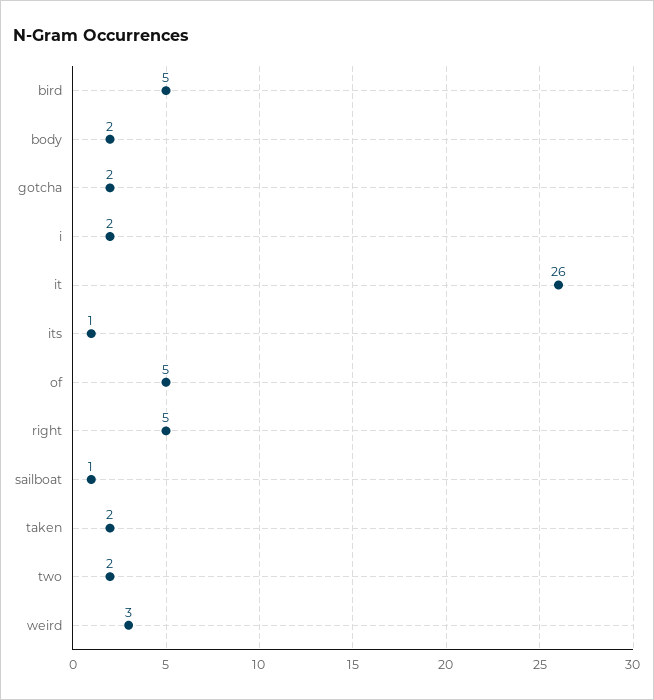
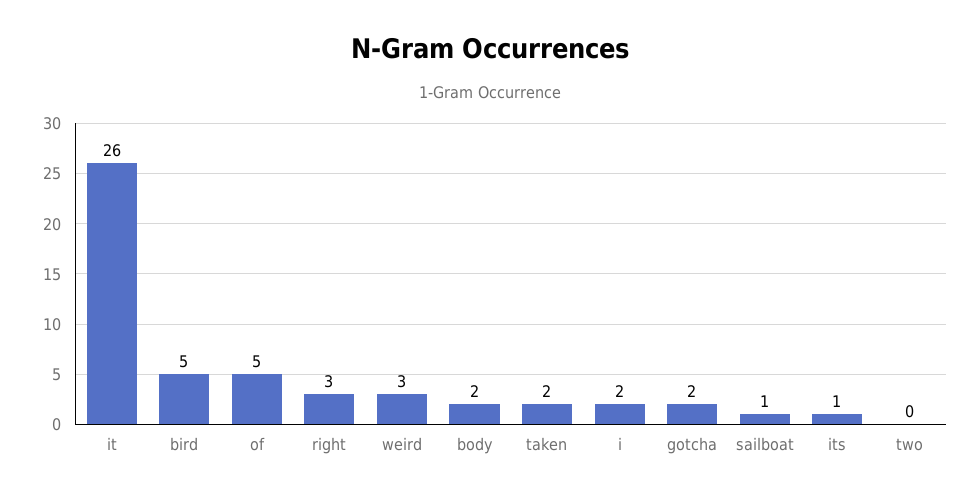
  {
    "bird": 5,
    "body": 2,
    "gotcha": 2,
    "i": 2,
    "it": 26,
    "its": 1,
    "of": 5,
-   "right": 5,
+   "right": 3,
    "sailboat": 1,
    "taken": 2,
-   "two": 2,
+   "two": 0,
    "weird": 3
  }

